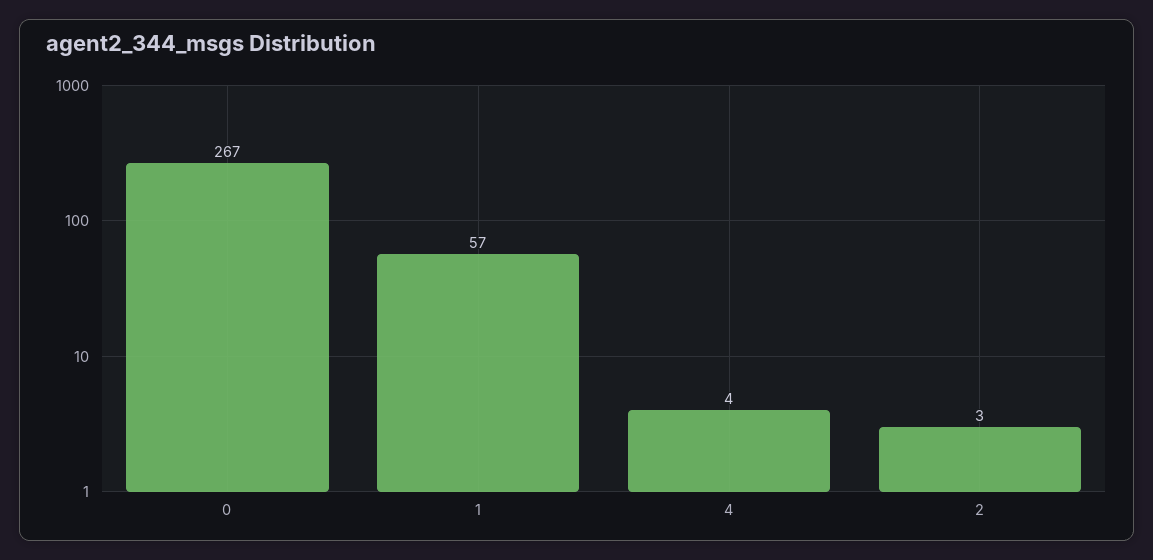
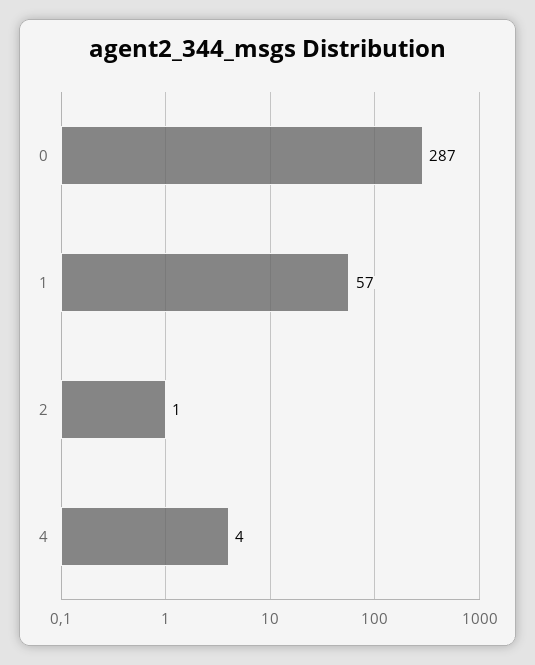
  {
-   "0": 267,
+   "0": 287,
    "1": 57,
    "4": 4,
-   "2": 3
+   "2": 1
  }

